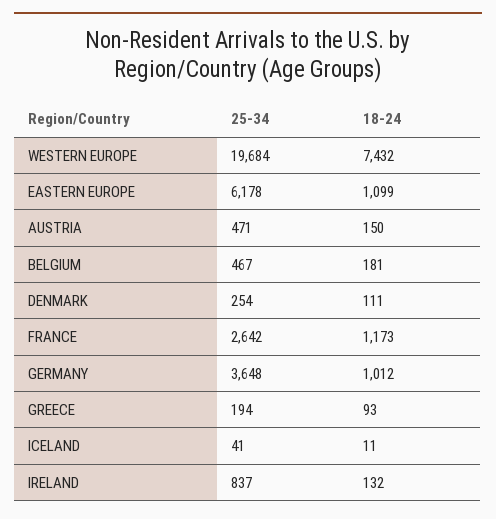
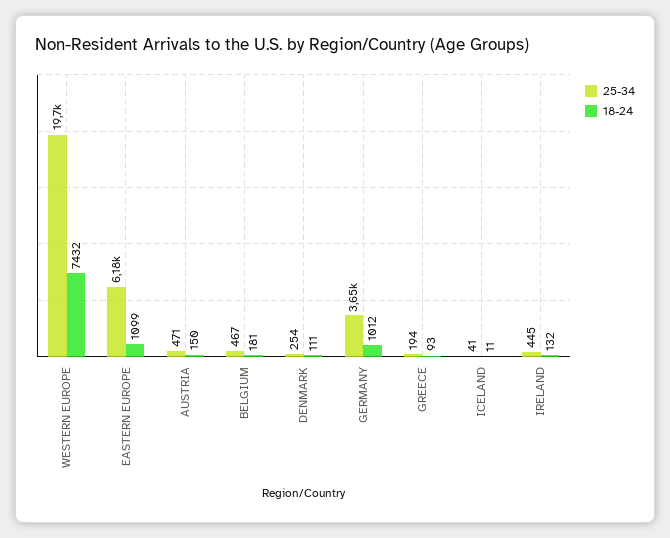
  {
    "25-34": {
      "WESTERN EUROPE": 19684,
      "EASTERN EUROPE": 6178,
      "AUSTRIA": 471,
      "BELGIUM": 467,
      "DENMARK": 254,
-     "FRANCE": 2642,
      "GERMANY": 3648,
      "GREECE": 194,
      "ICELAND": 41,
-     "IRELAND": 837
+     "IRELAND": 445
    },
    "18-24": {
      "WESTERN EUROPE": 7432,
      "EASTERN EUROPE": 1099,
      "AUSTRIA": 150,
      "BELGIUM": 181,
      "DENMARK": 111,
-     "FRANCE": 1173,
      "GERMANY": 1012,
      "GREECE": 93,
      "ICELAND": 11,
      "IRELAND": 132
    }
  }

